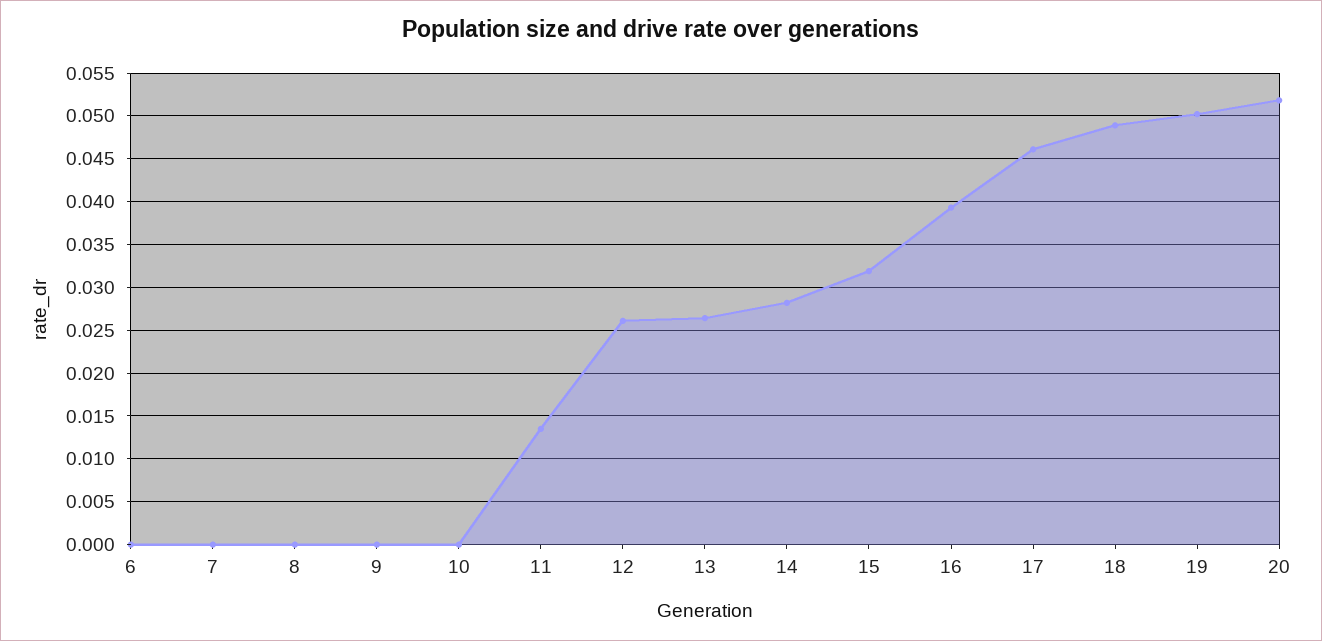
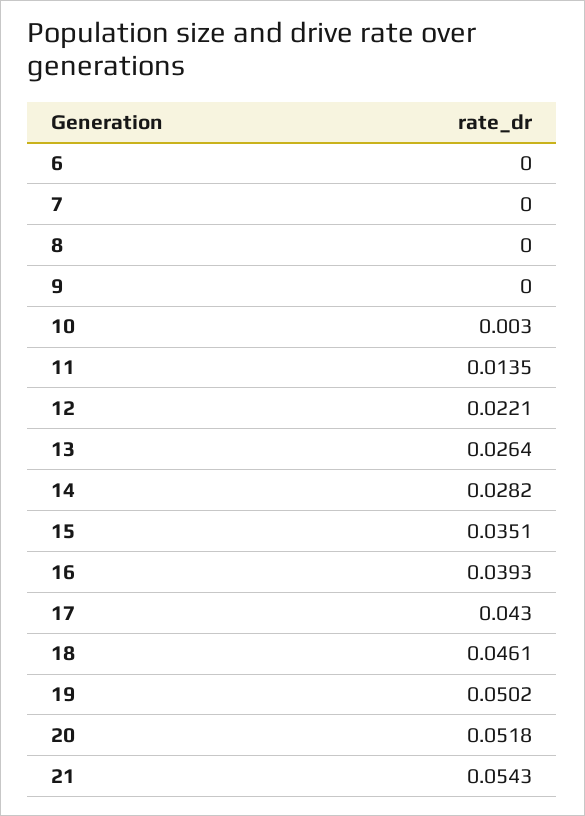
  {
    "6": 0,
    "7": 0,
    "8": 0,
    "9": 0,
-   "10": 0,
+   "10": 0.003,
    "11": 0.0135,
-   "12": 0.026,
+   "12": 0.0221,
    "13": 0.0264,
    "14": 0.0282,
-   "15": 0.032,
+   "15": 0.0351,
    "16": 0.0393,
-   "17": 0.046,
+   "17": 0.043,
-   "18": 0.049,
+   "18": 0.0461,
    "19": 0.0502,
-   "20": 0.0518
+   "20": 0.0518,
+   "21": 0.0543
  }

